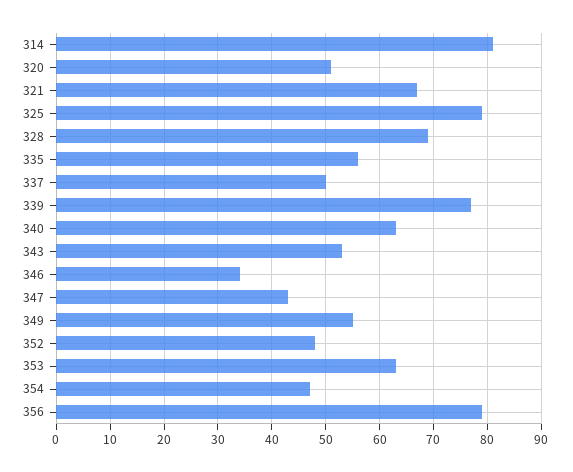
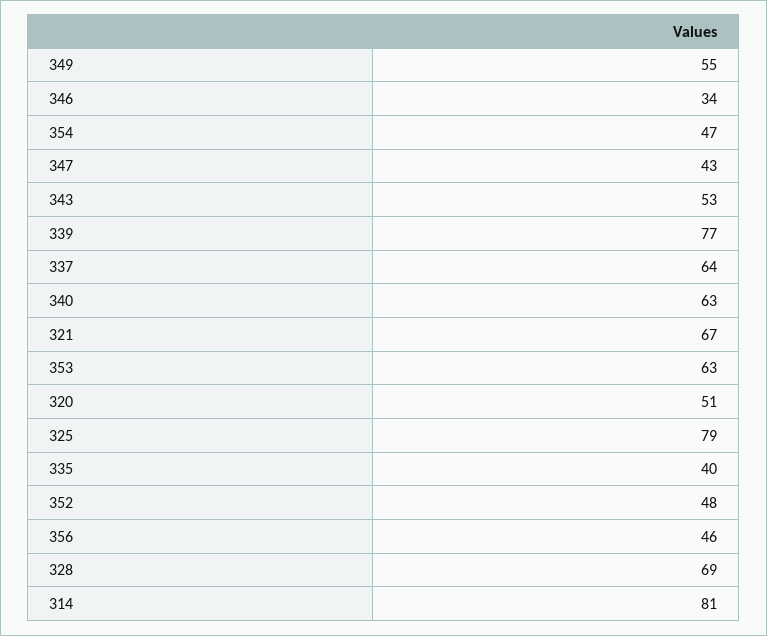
  {
    "314": 81,
    "320": 51,
    "321": 67,
    "325": 79,
    "328": 69,
-   "335": 55,
+   "335": 40,
-   "337": 50,
+   "337": 64,
    "339": 77,
    "340": 63,
    "343": 53,
    "346": 34,
    "347": 43,
    "349": 55,
    "352": 48,
    "353": 63,
    "354": 47,
-   "356": 80
+   "356": 46
  }

